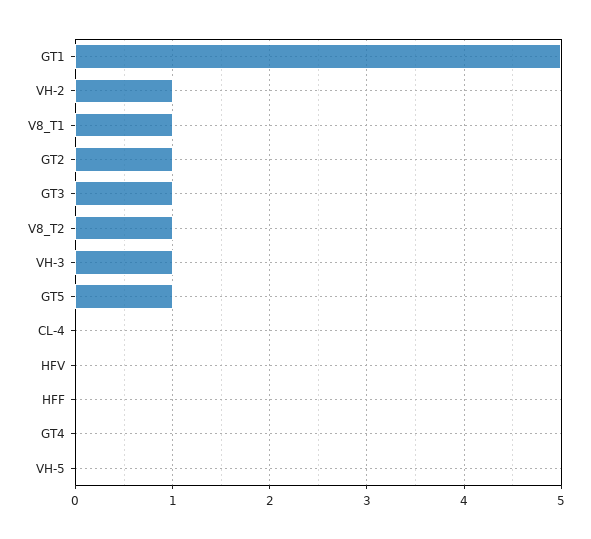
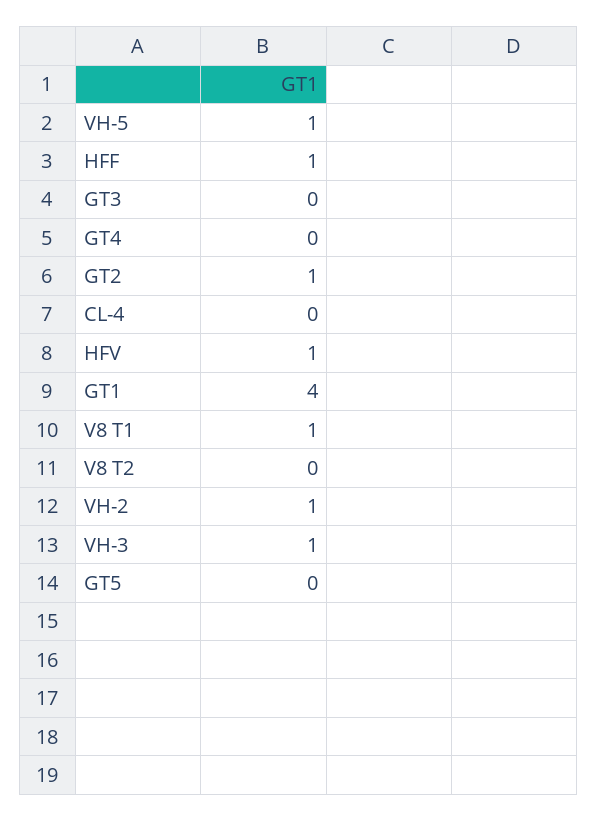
  {
-   "GT1": 5,
+   "GT1": 4,
    "VH-2": 1,
    "V8_T1": 1,
    "GT2": 1,
-   "GT3": 1,
+   "GT3": 0,
-   "V8_T2": 1,
+   "V8_T2": 0,
    "VH-3": 1,
-   "GT5": 1,
+   "GT5": 0,
    "CL-4": 0,
-   "HFV": 0,
+   "HFV": 1,
-   "HFF": 0,
+   "HFF": 1,
    "GT4": 0,
-   "VH-5": 0
+   "VH-5": 1
  }

